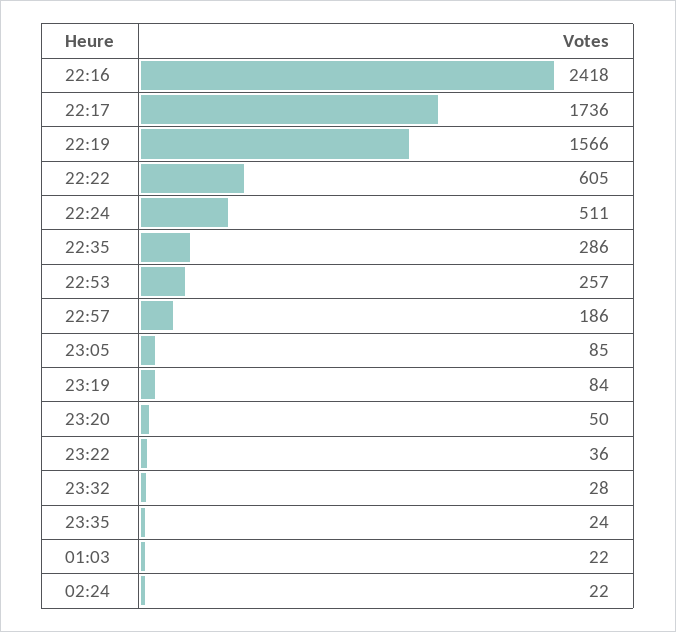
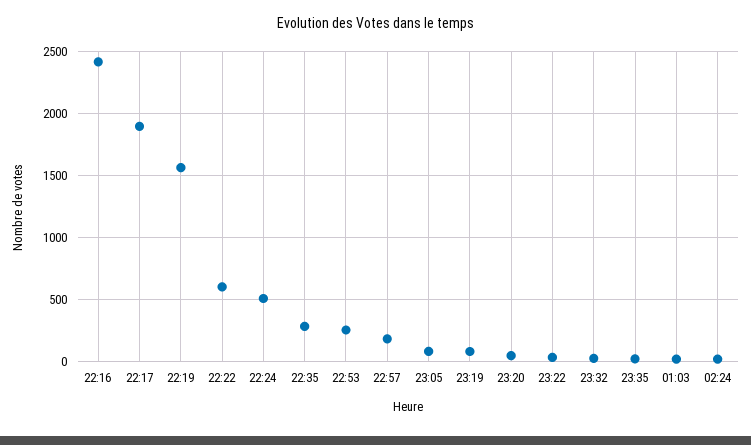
  {
    "22:16": 2418,
-   "22:17": 1736,
+   "22:17": 1900,
    "22:19": 1566,
    "22:22": 605,
    "22:24": 511,
    "22:35": 286,
    "22:53": 257,
    "22:57": 186,
    "23:05": 85,
    "23:19": 84,
    "23:20": 50,
    "23:22": 36,
    "23:32": 28,
    "23:35": 24,
    "01:03": 22,
    "02:24": 22
  }

